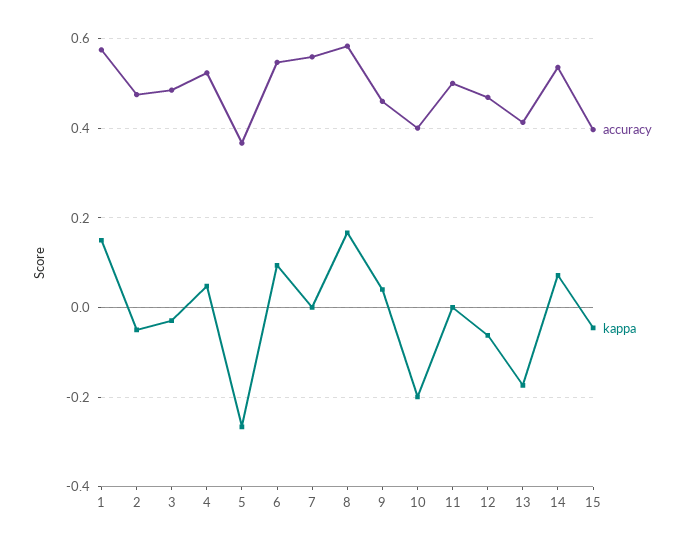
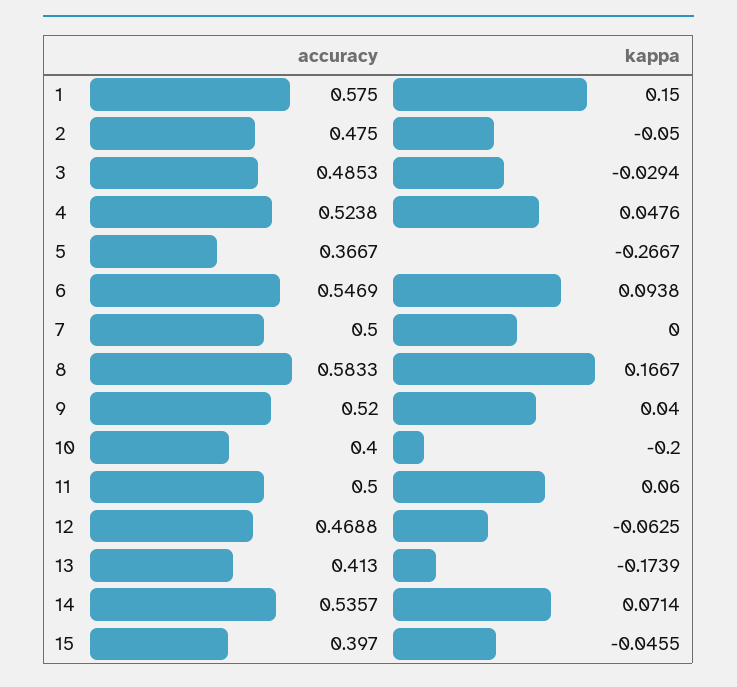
  {
    "accuracy": {
      "1": 0.575,
      "2": 0.475,
      "3": 0.4853,
      "4": 0.5238,
      "5": 0.3667,
      "6": 0.5469,
-     "7": 0.56,
+     "7": 0.5,
      "8": 0.5833,
-     "9": 0.46,
+     "9": 0.52,
      "10": 0.4,
      "11": 0.5,
      "12": 0.4688,
      "13": 0.413,
      "14": 0.5357,
      "15": 0.397
    },
    "kappa": {
      "1": 0.15,
      "2": -0.05,
      "3": -0.0294,
      "4": 0.0476,
      "5": -0.2667,
      "6": 0.0938,
      "7": 0,
      "8": 0.1667,
      "9": 0.04,
      "10": -0.2,
-     "11": 0,
+     "11": 0.06,
      "12": -0.0625,
      "13": -0.1739,
      "14": 0.0714,
      "15": -0.0455
    }
  }

